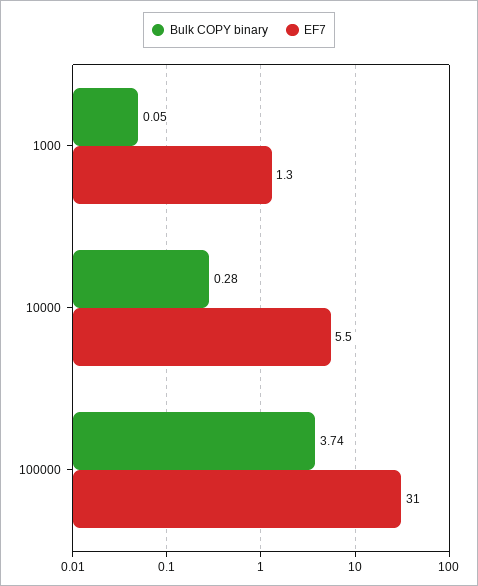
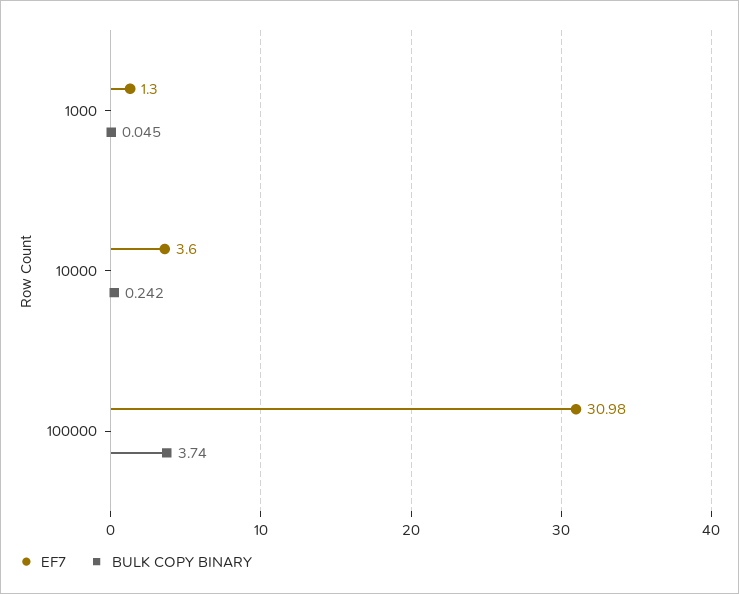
  {
    "Bulk COPY binary": {
      "1000": 0.045,
-     "10000": 0.28,
+     "10000": 0.242,
      "100000": 3.74
    },
    "EF7": {
      "1000": 1.3,
-     "10000": 5.5,
+     "10000": 3.6,
      "100000": 30.98
    }
  }

